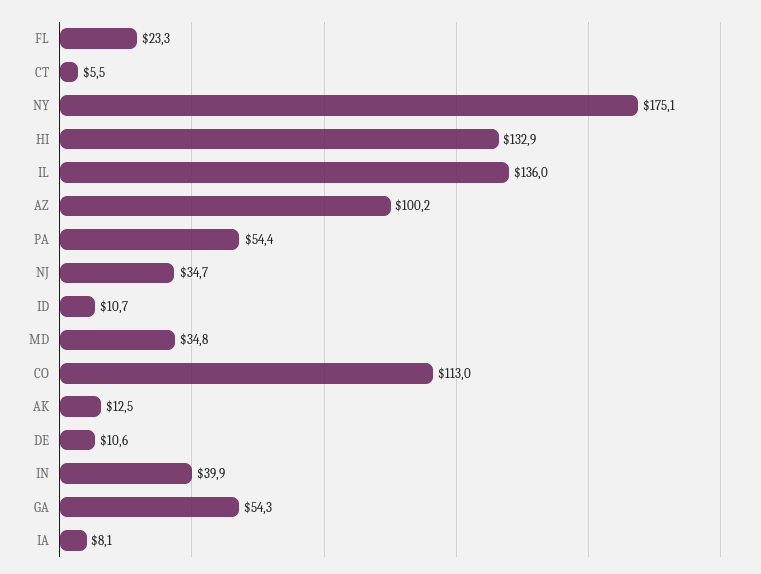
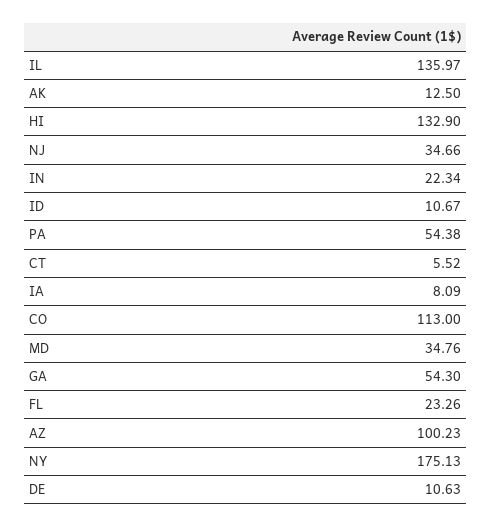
  {
    "FL": 23.26,
    "CT": 5.52,
    "NY": 175.13,
    "HI": 132.9,
    "IL": 135.97,
    "AZ": 100.23,
    "PA": 54.38,
    "NJ": 34.66,
    "ID": 10.67,
    "MD": 34.76,
    "CO": 113,
    "AK": 12.5,
    "DE": 10.63,
-   "IN": 39.9,
+   "IN": 22.34,
    "GA": 54.3,
    "IA": 8.09
  }

